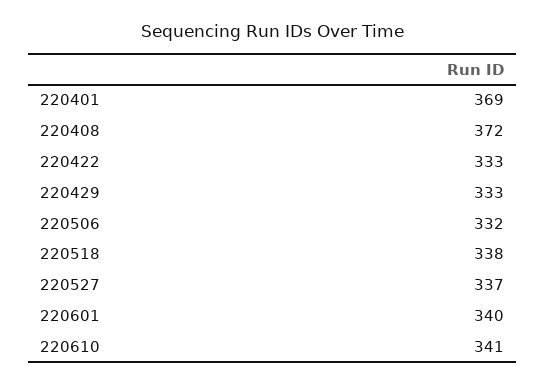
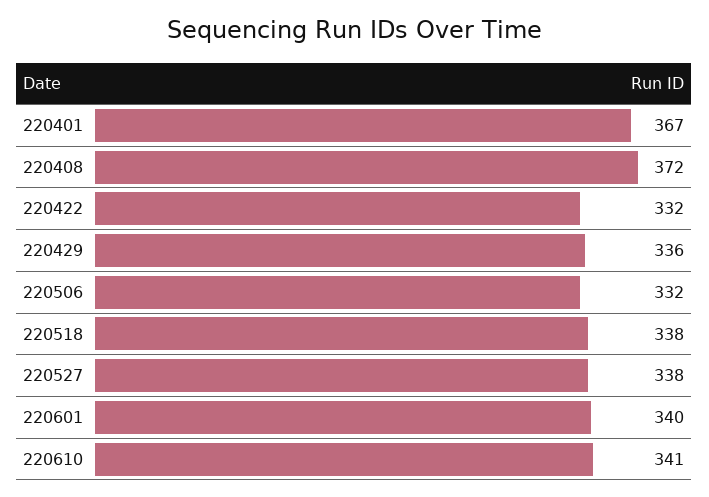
  {
-   "220401": 369,
+   "220401": 367,
    "220408": 372,
-   "220422": 333,
+   "220422": 332,
-   "220429": 333,
+   "220429": 336,
    "220506": 332,
    "220518": 338,
-   "220527": 337,
+   "220527": 338,
    "220601": 340,
    "220610": 341
  }

